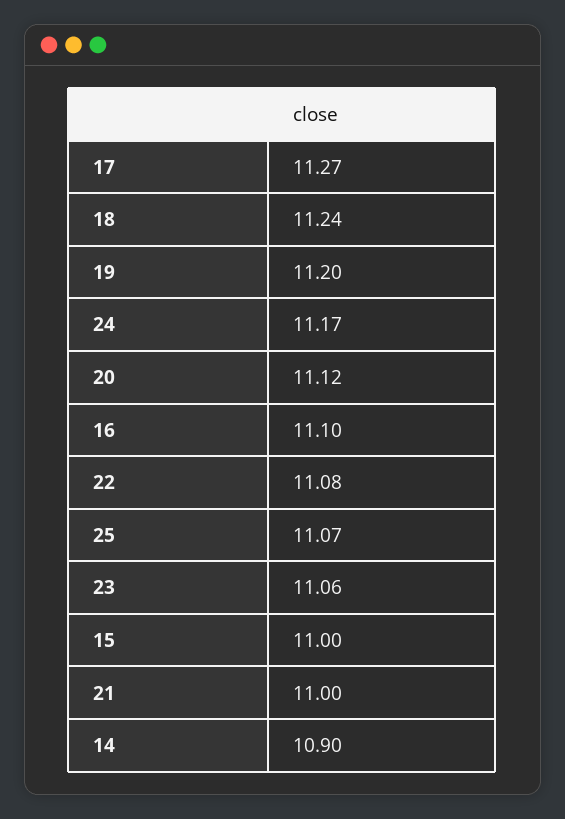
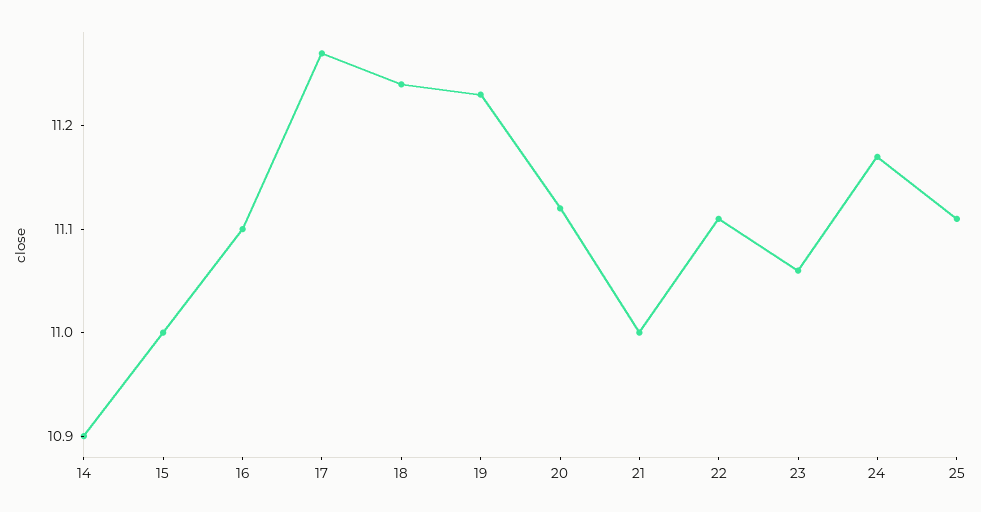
  {
    "17": 11.27,
    "18": 11.24,
-   "19": 11.2,
+   "19": 11.23,
    "24": 11.17,
    "20": 11.12,
    "16": 11.1,
-   "22": 11.08,
+   "22": 11.11,
-   "25": 11.07,
+   "25": 11.11,
    "23": 11.06,
    "15": 11,
    "21": 11,
    "14": 10.9
  }

